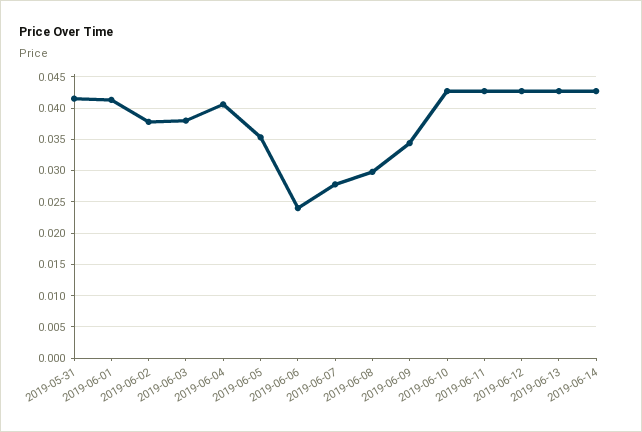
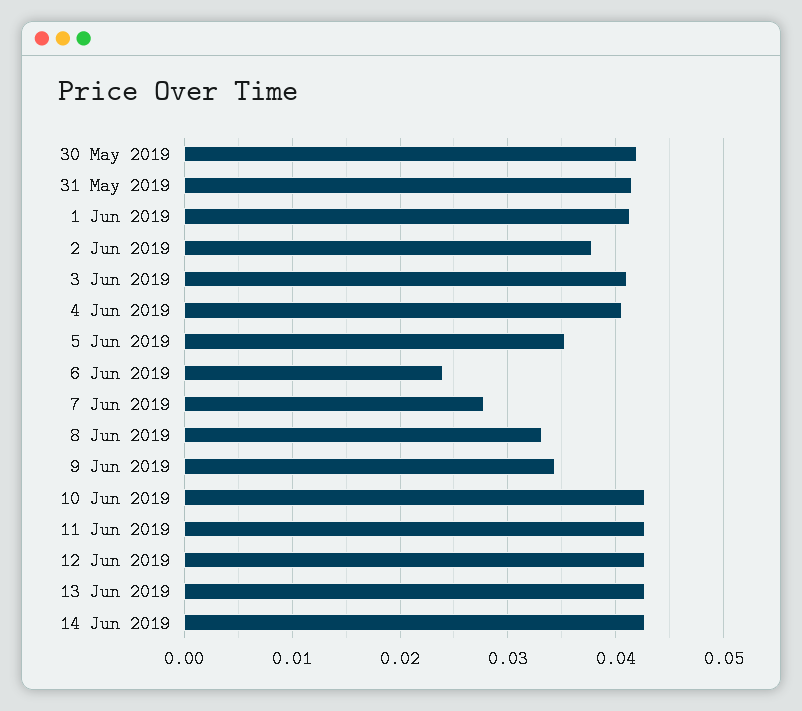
  {
    "2019-05-31": 0.042,
    "2019-06-01": 0.041,
    "2019-06-02": 0.038,
-   "2019-06-03": 0.038,
+   "2019-06-03": 0.041,
    "2019-06-04": 0.041,
    "2019-06-05": 0.035,
    "2019-06-06": 0.024,
    "2019-06-07": 0.028,
-   "2019-06-08": 0.03,
+   "2019-06-08": 0.033,
    "2019-06-09": 0.034,
    "2019-06-10": 0.043,
    "2019-06-11": 0.043,
    "2019-06-12": 0.043,
    "2019-06-13": 0.043,
-   "2019-06-14": 0.043
+   "2019-06-14": 0.043,
+   "30 May 2019": 0.042
  }

